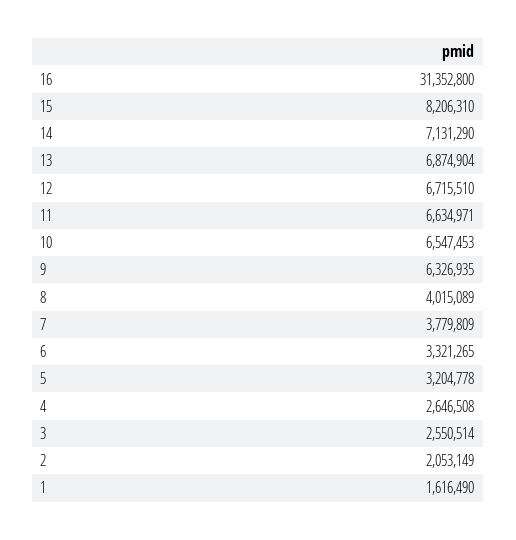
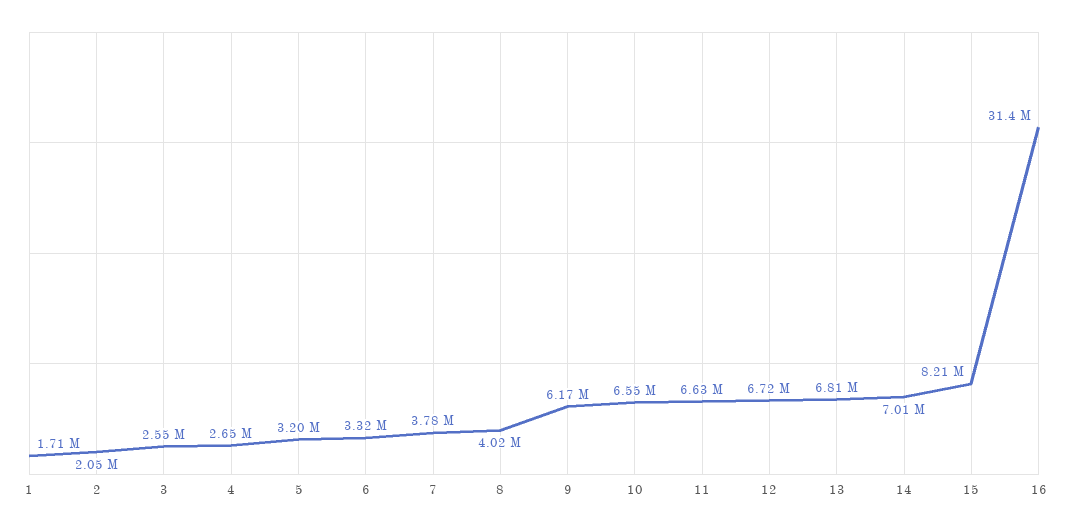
  {
    "16": 31352800,
    "15": 8206310,
-   "14": 7131290,
+   "14": 7010000,
-   "13": 6874904,
+   "13": 6810000,
    "12": 6715510,
    "11": 6634971,
    "10": 6547453,
-   "9": 6326935,
+   "9": 6170000,
    "8": 4015089,
    "7": 3779809,
    "6": 3321265,
    "5": 3204778,
    "4": 2646508,
    "3": 2550514,
    "2": 2053149,
-   "1": 1616490
+   "1": 1710000
  }

